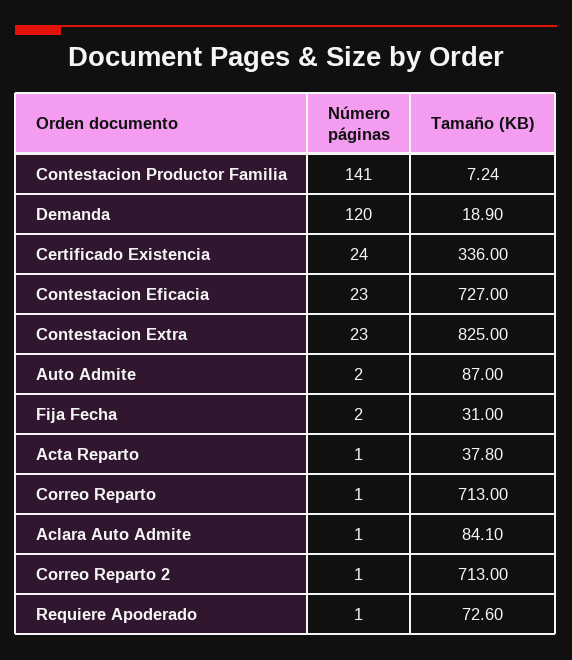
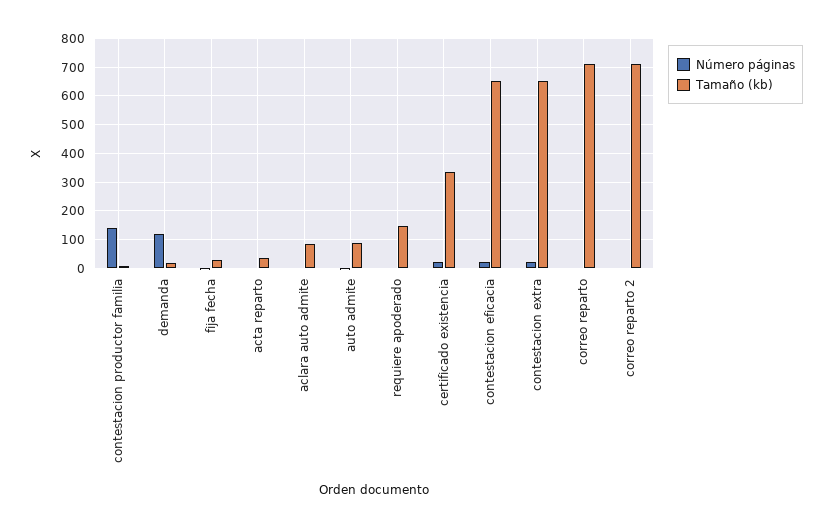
  {
    "Número páginas": {
      "Contestacion Productor Familia": 141,
      "Demanda": 120,
      "Certificado Existencia": 24,
      "Contestacion Eficacia": 23,
      "Contestacion Extra": 23,
      "Auto Admite": 2,
      "Fija Fecha": 2,
      "Acta Reparto": 1,
      "Correo Reparto": 1,
      "Aclara Auto Admite": 1,
      "Correo Reparto 2": 1,
      "Requiere Apoderado": 1
    },
    "Tamaño (KB)": {
      "Contestacion Productor Familia": 7.24,
      "Demanda": 18.9,
      "Certificado Existencia": 336,
-     "Contestacion Eficacia": 727,
+     "Contestacion Eficacia": 650,
-     "Contestacion Extra": 825,
+     "Contestacion Extra": 650,
      "Auto Admite": 87,
      "Fija Fecha": 31,
      "Acta Reparto": 37.8,
      "Correo Reparto": 713,
      "Aclara Auto Admite": 84.1,
      "Correo Reparto 2": 713,
-     "Requiere Apoderado": 72.6
+     "Requiere Apoderado": 150
    }
  }

